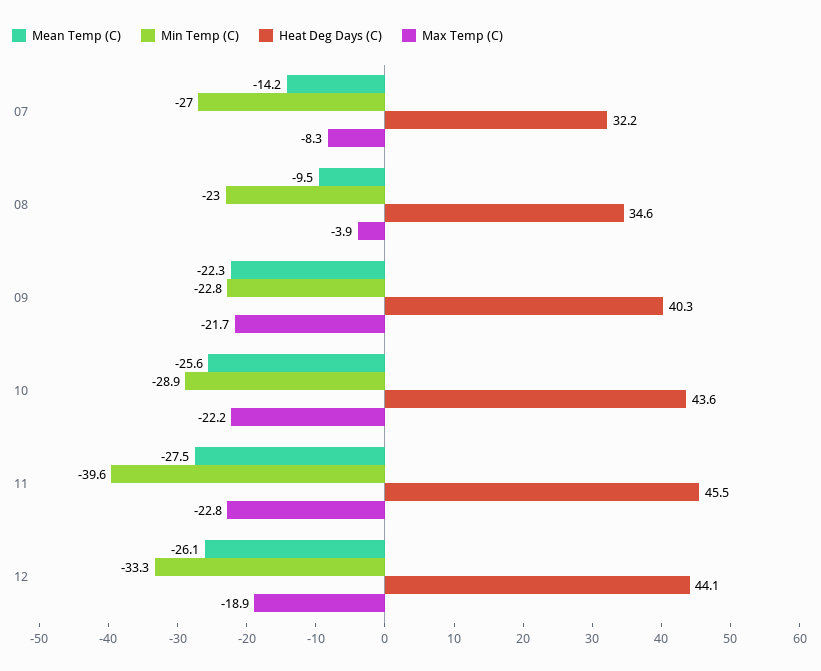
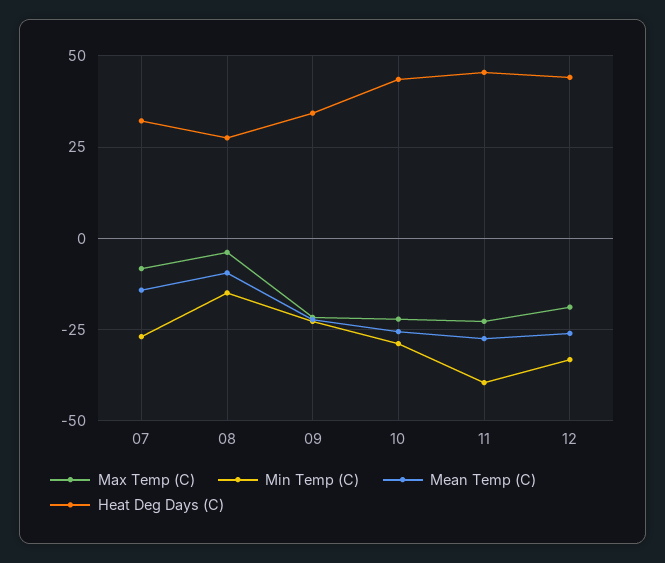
  {
    "Mean Temp (C)": {
      "07": -14.2,
      "08": -9.5,
      "09": -22.3,
      "10": -25.6,
      "11": -27.5,
      "12": -26.1
    },
    "Min Temp (C)": {
      "07": -27,
-     "08": -23,
+     "08": -15,
      "09": -22.8,
      "10": -28.9,
      "11": -39.6,
      "12": -33.3
    },
    "Heat Deg Days (C)": {
      "07": 32.2,
-     "08": 34.6,
+     "08": 27.5,
-     "09": 40.3,
+     "09": 35,
      "10": 43.6,
      "11": 45.5,
      "12": 44.1
    },
    "Max Temp (C)": {
      "07": -8.3,
      "08": -3.9,
      "09": -21.7,
      "10": -22.2,
      "11": -22.8,
      "12": -18.9
    }
  }

